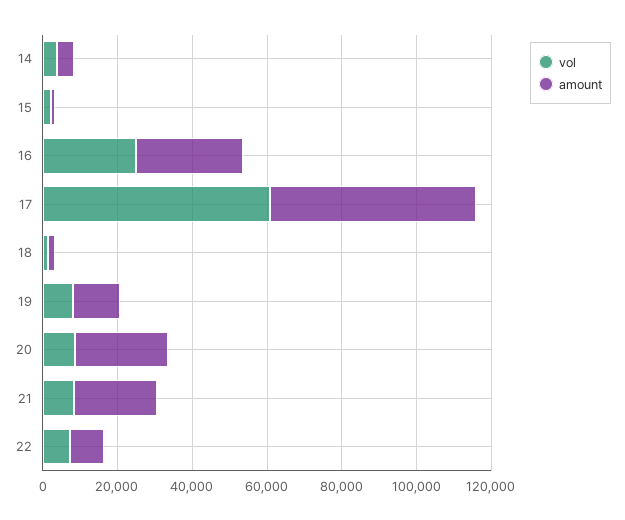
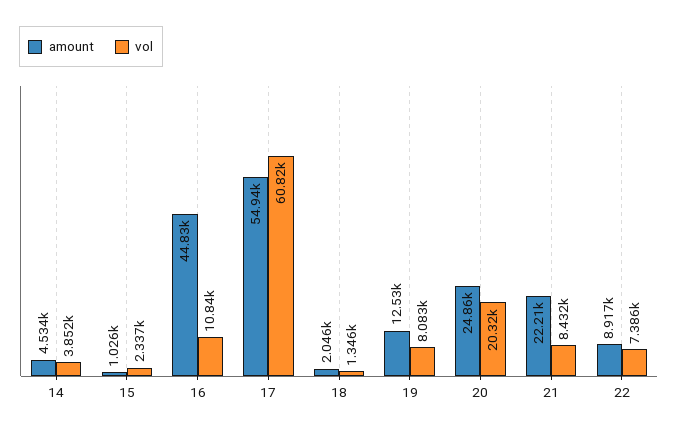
  {
    "vol": {
      "14": 3852,
      "15": 2337,
-     "16": 25000,
+     "16": 10840,
      "17": 60820,
      "18": 1346,
      "19": 8083,
-     "20": 10000,
+     "20": 20320,
      "21": 8432,
      "22": 7386
    },
    "amount": {
      "14": 4534,
      "15": 1026,
-     "16": 30000,
+     "16": 44830,
      "17": 54940,
      "18": 2046,
      "19": 12530,
      "20": 24860,
      "21": 22210,
      "22": 8917
    }
  }

